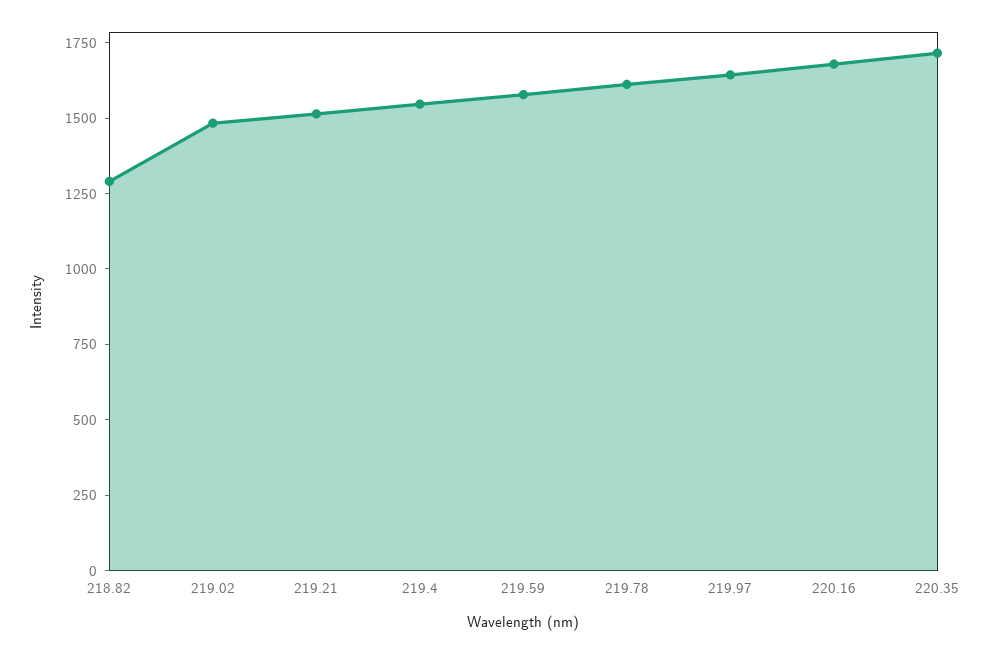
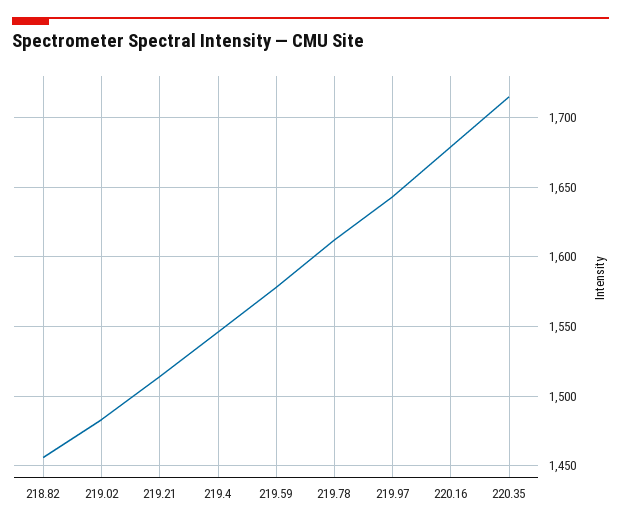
  {
-   "218.82": 1300,
+   "218.82": 1455,
    "219.02": 1485,
    "219.21": 1515,
    "219.4": 1545,
    "219.59": 1580,
    "219.78": 1610,
    "219.97": 1645,
    "220.16": 1680,
    "220.35": 1715
  }

